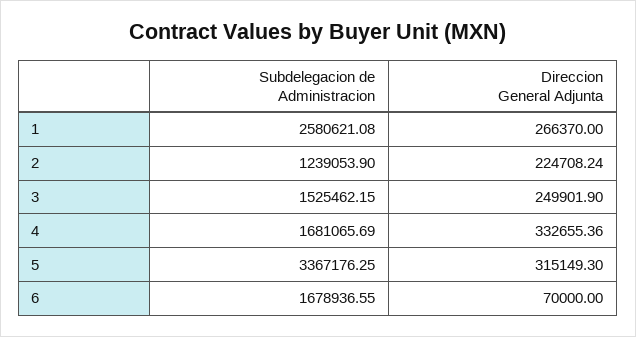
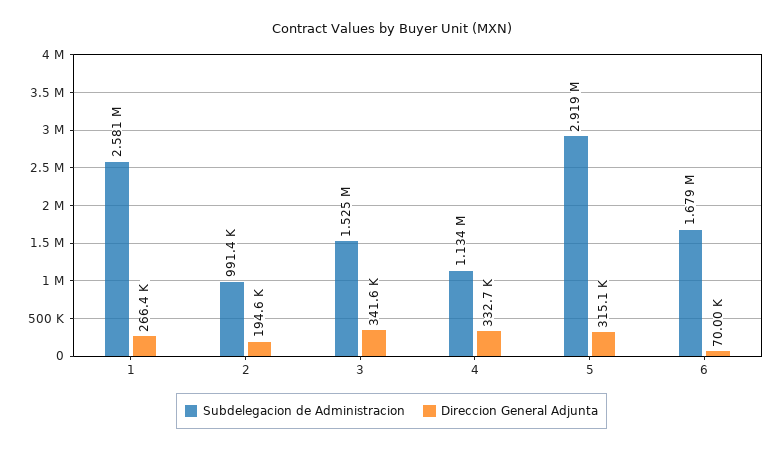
  {
    "Subdelegacion de Administracion": {
      "1": 2580621.08,
-     "2": 1239053.9,
+     "2": 991400,
      "3": 1525462.15,
-     "4": 1681065.69,
+     "4": 1134000,
-     "5": 3367176.25,
+     "5": 2919000,
      "6": 1678936.55
    },
    "Direccion General Adjunta": {
      "1": 266370,
-     "2": 224708.24,
+     "2": 194600,
-     "3": 249901.9,
+     "3": 341600,
      "4": 332655.36,
      "5": 315149.3,
      "6": 70000
    }
  }

